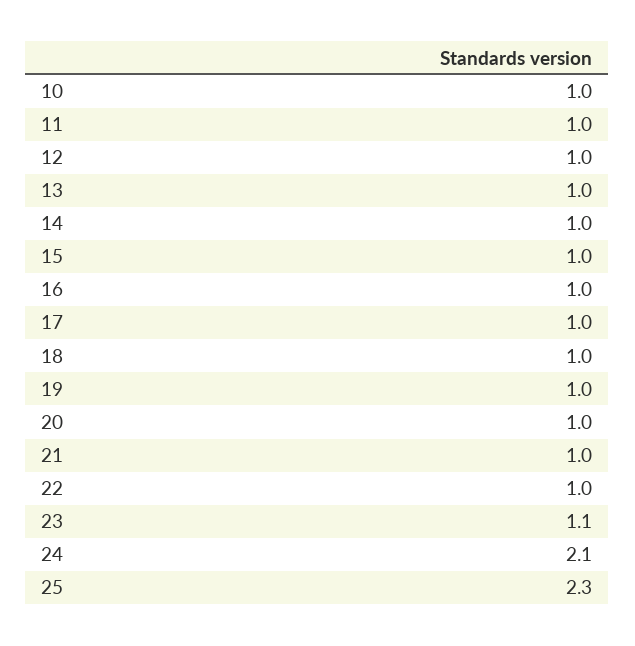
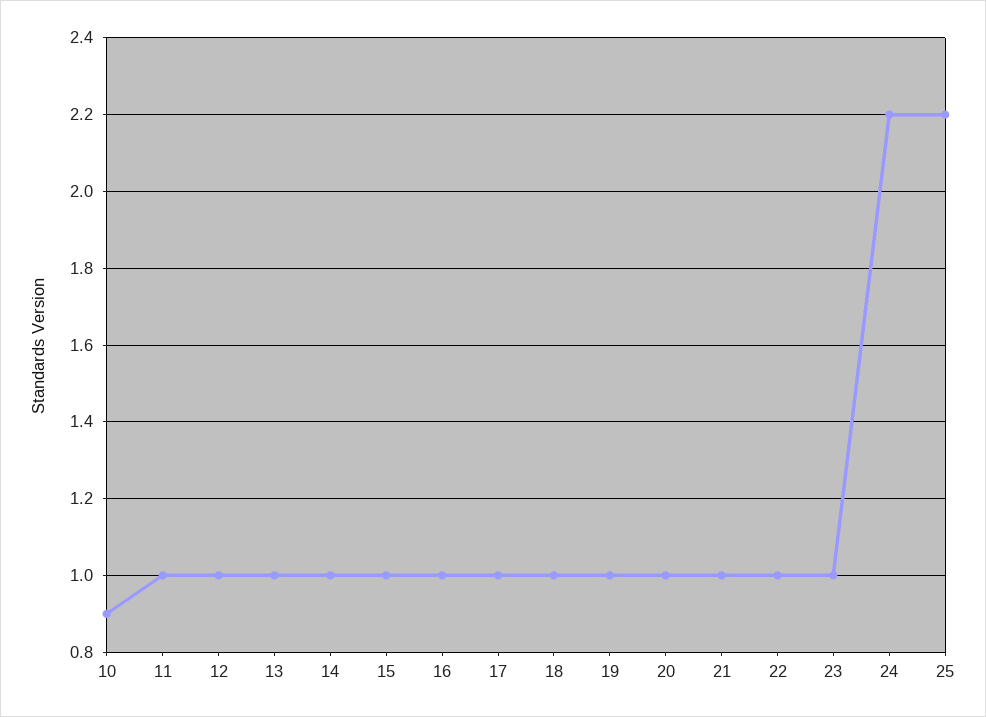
  {
-   "10": 1,
+   "10": 0.9,
    "11": 1,
    "12": 1,
    "13": 1,
    "14": 1,
    "15": 1,
    "16": 1,
    "17": 1,
    "18": 1,
    "19": 1,
    "20": 1,
    "21": 1,
    "22": 1,
-   "23": 1.1,
+   "23": 1,
-   "24": 2.1,
+   "24": 2.2,
-   "25": 2.3
+   "25": 2.2
  }

